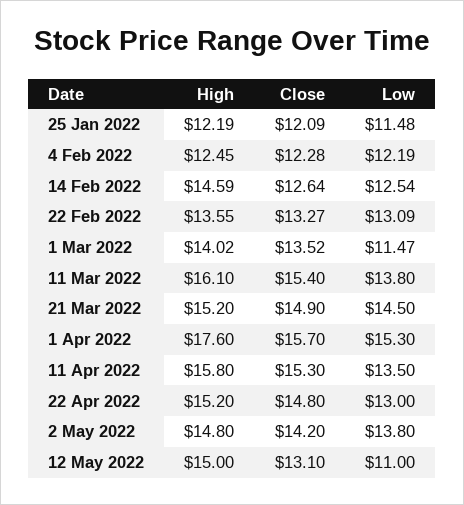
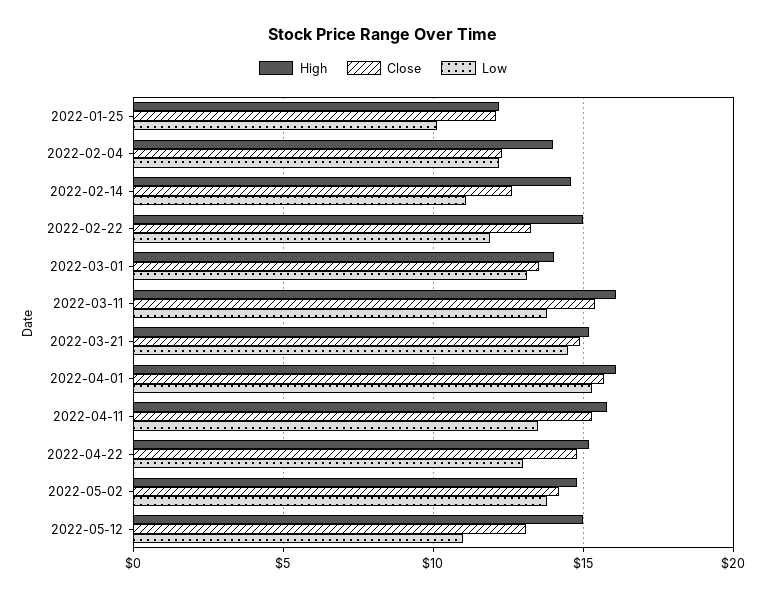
  {
    "High": {
      "25 Jan 2022": 12.19,
-     "4 Feb 2022": 12.45,
+     "4 Feb 2022": 14,
      "14 Feb 2022": 14.59,
-     "22 Feb 2022": 13.55,
+     "22 Feb 2022": 15,
      "1 Mar 2022": 14.02,
      "11 Mar 2022": 16.1,
      "21 Mar 2022": 15.2,
-     "1 Apr 2022": 17.6,
+     "1 Apr 2022": 16,
      "11 Apr 2022": 15.8,
      "22 Apr 2022": 15.2,
      "2 May 2022": 14.8,
      "12 May 2022": 15
    },
    "Close": {
      "25 Jan 2022": 12.09,
      "4 Feb 2022": 12.28,
      "14 Feb 2022": 12.64,
      "22 Feb 2022": 13.27,
      "1 Mar 2022": 13.52,
      "11 Mar 2022": 15.4,
      "21 Mar 2022": 14.9,
      "1 Apr 2022": 15.7,
      "11 Apr 2022": 15.3,
      "22 Apr 2022": 14.8,
      "2 May 2022": 14.2,
      "12 May 2022": 13.1
    },
    "Low": {
-     "25 Jan 2022": 11.48,
+     "25 Jan 2022": 10,
      "4 Feb 2022": 12.19,
-     "14 Feb 2022": 12.54,
+     "14 Feb 2022": 11,
-     "22 Feb 2022": 13.09,
+     "22 Feb 2022": 12,
-     "1 Mar 2022": 11.47,
+     "1 Mar 2022": 13,
      "11 Mar 2022": 13.8,
      "21 Mar 2022": 14.5,
      "1 Apr 2022": 15.3,
      "11 Apr 2022": 13.5,
      "22 Apr 2022": 13,
      "2 May 2022": 13.8,
      "12 May 2022": 11
    }
  }

